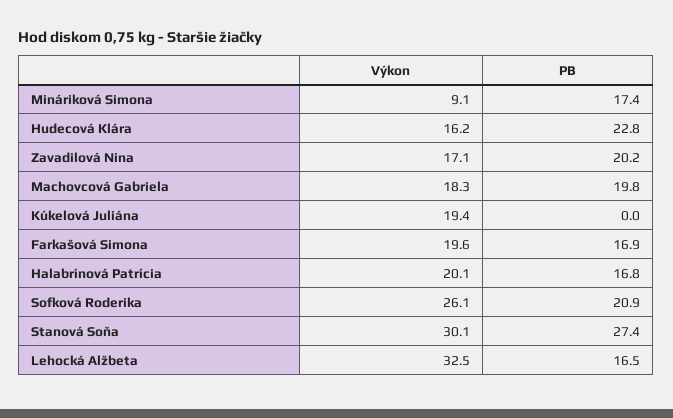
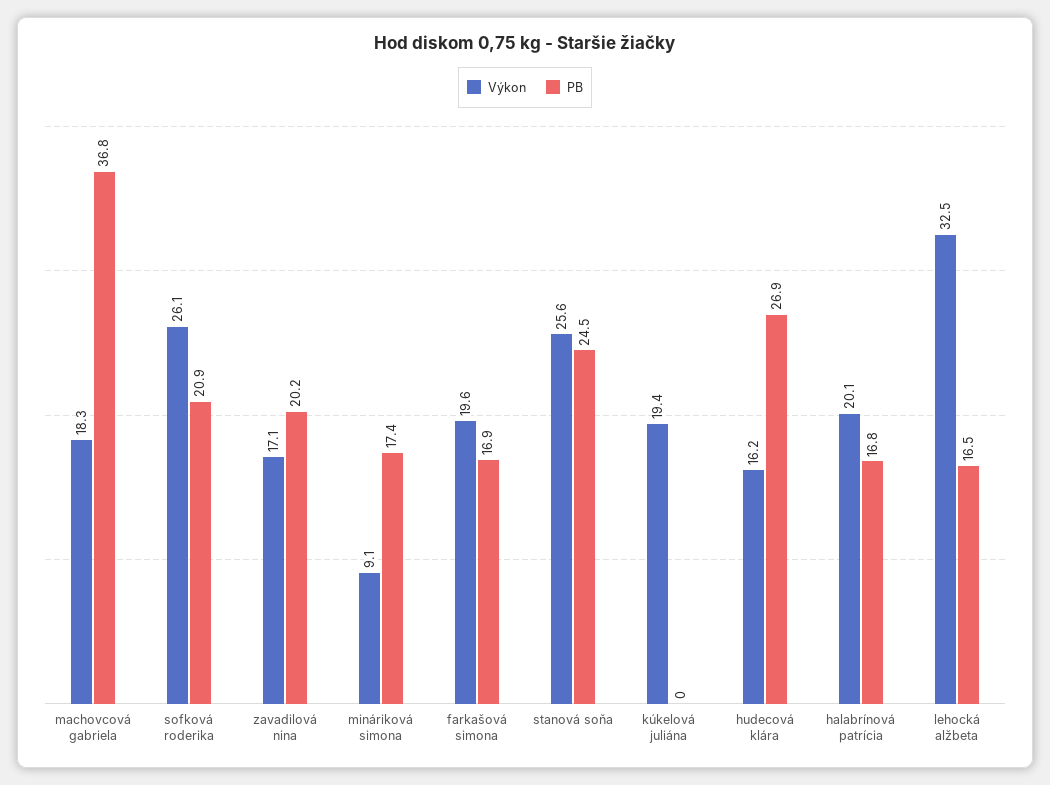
  {
    "Výkon": {
      "Mináriková Simona": 9.1,
      "Hudecová Klára": 16.2,
      "Zavadilová Nina": 17.1,
      "Machovcová Gabriela": 18.3,
      "Kúkelová Juliána": 19.4,
      "Farkašová Simona": 19.6,
      "Halabrínová Patrícia": 20.1,
      "Sofková Roderika": 26.1,
-     "Stanová Soňa": 30.1,
+     "Stanová Soňa": 25.6,
      "Lehocká Alžbeta": 32.5
    },
    "PB": {
      "Mináriková Simona": 17.4,
-     "Hudecová Klára": 22.8,
+     "Hudecová Klára": 26.9,
      "Zavadilová Nina": 20.2,
-     "Machovcová Gabriela": 19.8,
+     "Machovcová Gabriela": 36.8,
      "Kúkelová Juliána": 0,
      "Farkašová Simona": 16.9,
      "Halabrínová Patrícia": 16.8,
      "Sofková Roderika": 20.9,
-     "Stanová Soňa": 27.4,
+     "Stanová Soňa": 24.5,
      "Lehocká Alžbeta": 16.5
    }
  }

